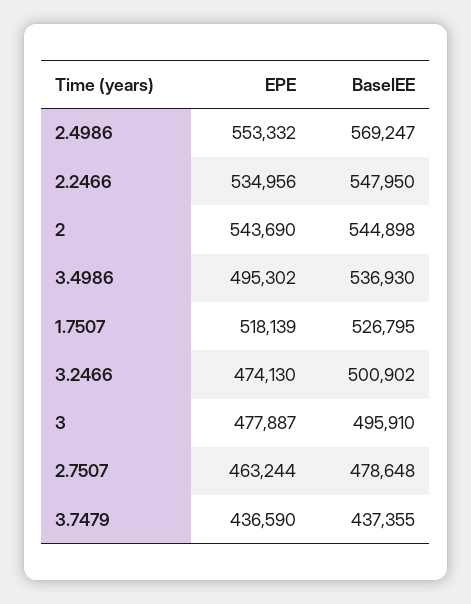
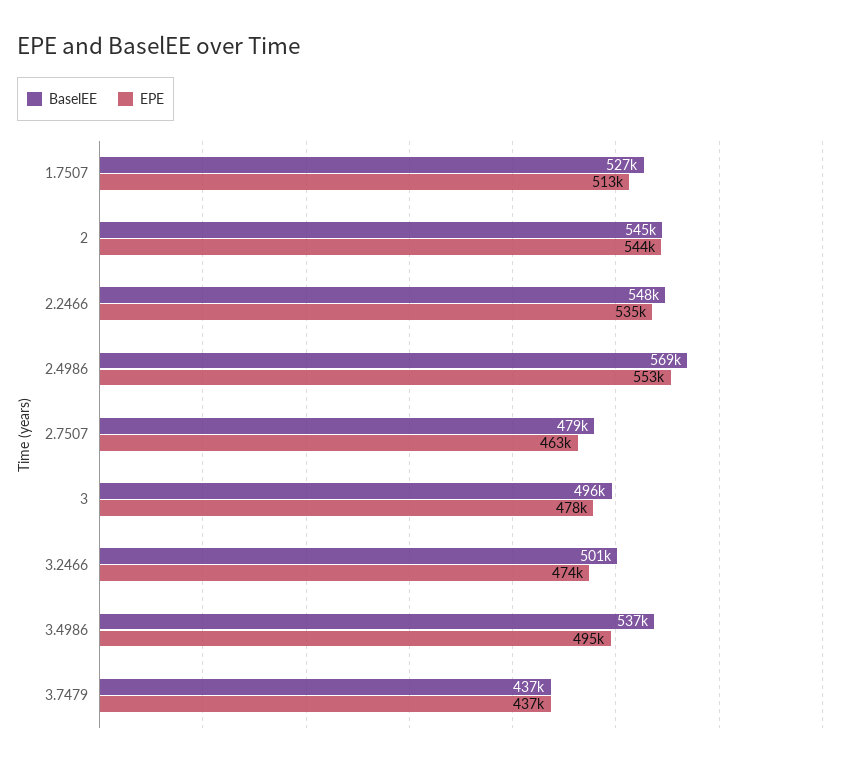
  {
    "EPE": {
      "2.4986": 553332,
      "2.2466": 534956,
      "2": 543690,
      "3.4986": 495302,
-     "1.7507": 518139,
+     "1.7507": 513000,
      "3.2466": 474130,
      "3": 477887,
      "2.7507": 463244,
      "3.7479": 436590
    },
    "BaselEE": {
      "2.4986": 569247,
      "2.2466": 547950,
      "2": 544898,
      "3.4986": 536930,
      "1.7507": 526795,
      "3.2466": 500902,
      "3": 495910,
      "2.7507": 478648,
      "3.7479": 437355
    }
  }

